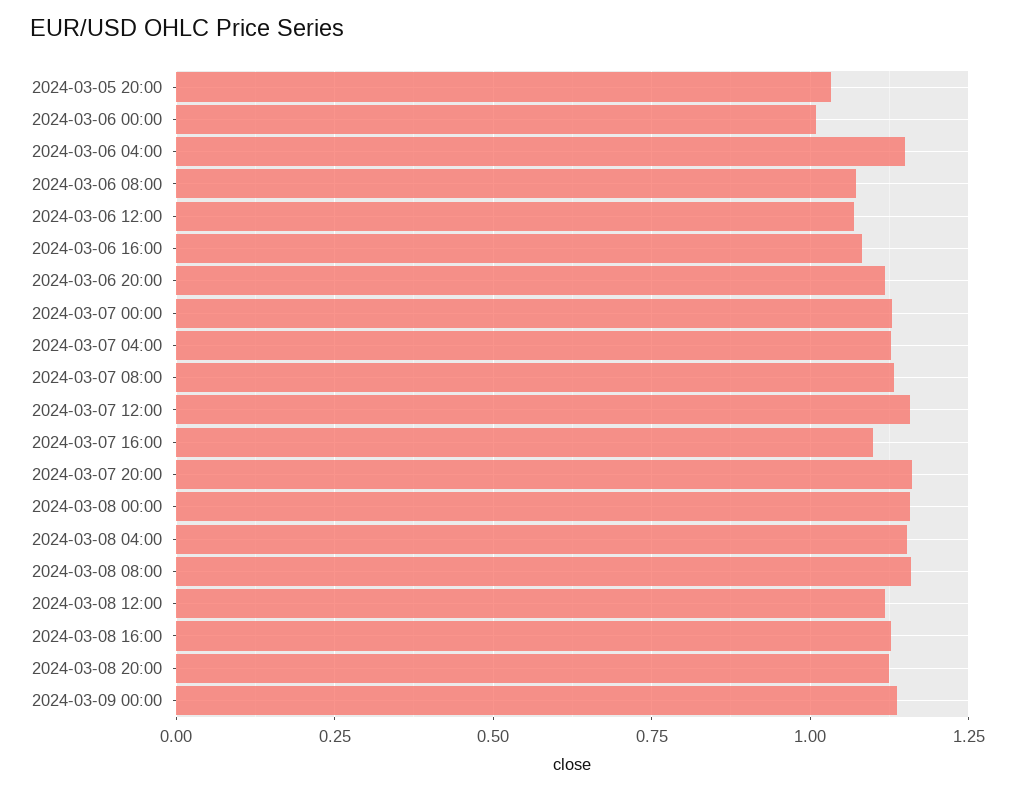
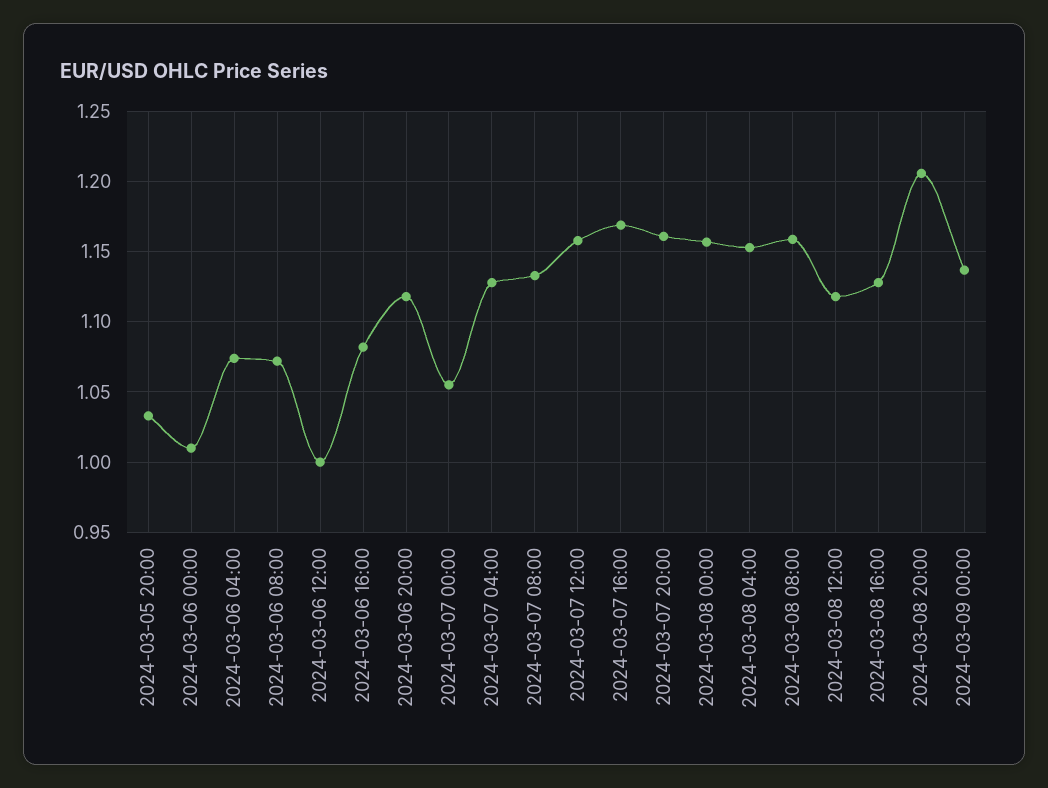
  {
    "2024-03-05 20:00": 1.035,
    "2024-03-06 00:00": 1.01,
-   "2024-03-06 04:00": 1.15,
+   "2024-03-06 04:00": 1.075,
    "2024-03-06 08:00": 1.07,
-   "2024-03-06 12:00": 1.075,
+   "2024-03-06 12:00": 1,
    "2024-03-06 16:00": 1.08,
    "2024-03-06 20:00": 1.12,
-   "2024-03-07 00:00": 1.125,
+   "2024-03-07 00:00": 1.055,
    "2024-03-07 04:00": 1.13,
    "2024-03-07 08:00": 1.135,
    "2024-03-07 12:00": 1.16,
-   "2024-03-07 16:00": 1.1,
+   "2024-03-07 16:00": 1.17,
    "2024-03-07 20:00": 1.16,
    "2024-03-08 00:00": 1.155,
    "2024-03-08 04:00": 1.155,
    "2024-03-08 08:00": 1.16,
    "2024-03-08 12:00": 1.12,
    "2024-03-08 16:00": 1.13,
-   "2024-03-08 20:00": 1.125,
+   "2024-03-08 20:00": 1.205,
    "2024-03-09 00:00": 1.135
  }

